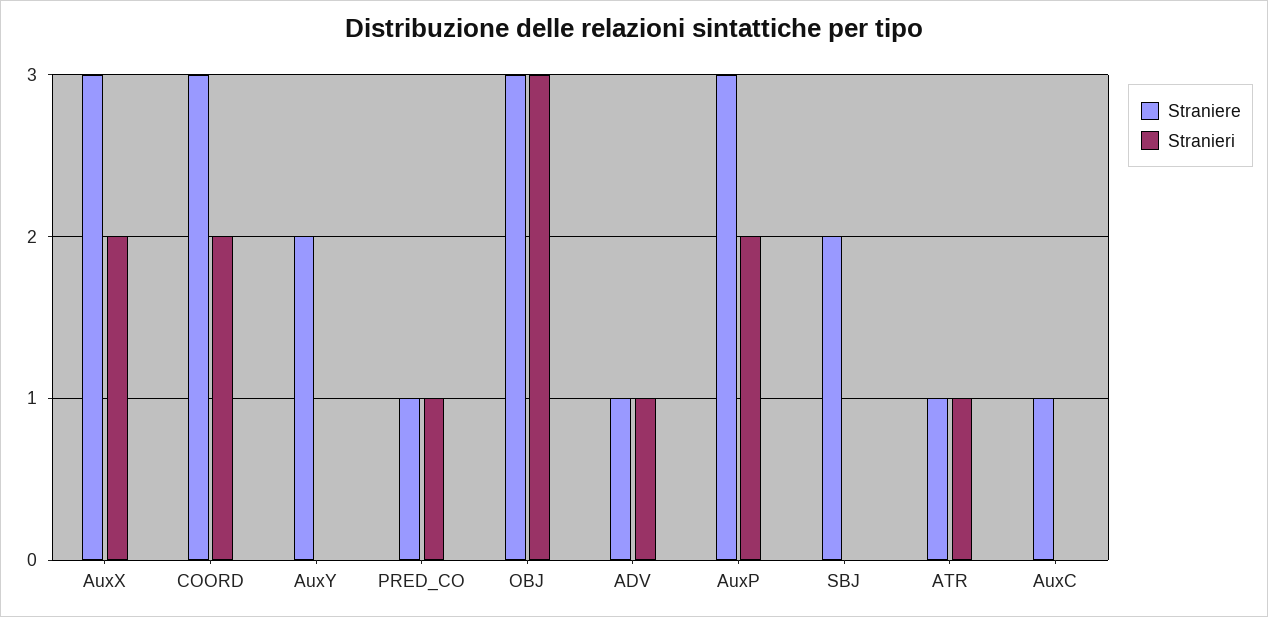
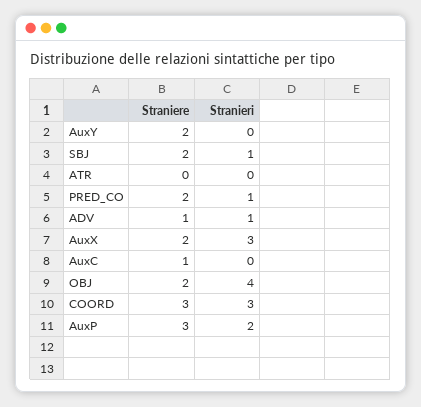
  {
    "Straniere": {
-     "AuxX": 3,
+     "AuxX": 2,
      "COORD": 3,
      "AuxY": 2,
-     "PRED_CO": 1,
+     "PRED_CO": 2,
-     "OBJ": 3,
+     "OBJ": 2,
      "ADV": 1,
      "AuxP": 3,
      "SBJ": 2,
-     "ATR": 1,
+     "ATR": 0,
      "AuxC": 1
    },
    "Stranieri": {
-     "AuxX": 2,
+     "AuxX": 3,
-     "COORD": 2,
+     "COORD": 3,
      "AuxY": 0,
      "PRED_CO": 1,
-     "OBJ": 3,
+     "OBJ": 4,
      "ADV": 1,
      "AuxP": 2,
-     "SBJ": 0,
+     "SBJ": 1,
-     "ATR": 1,
+     "ATR": 0,
      "AuxC": 0
    }
  }

